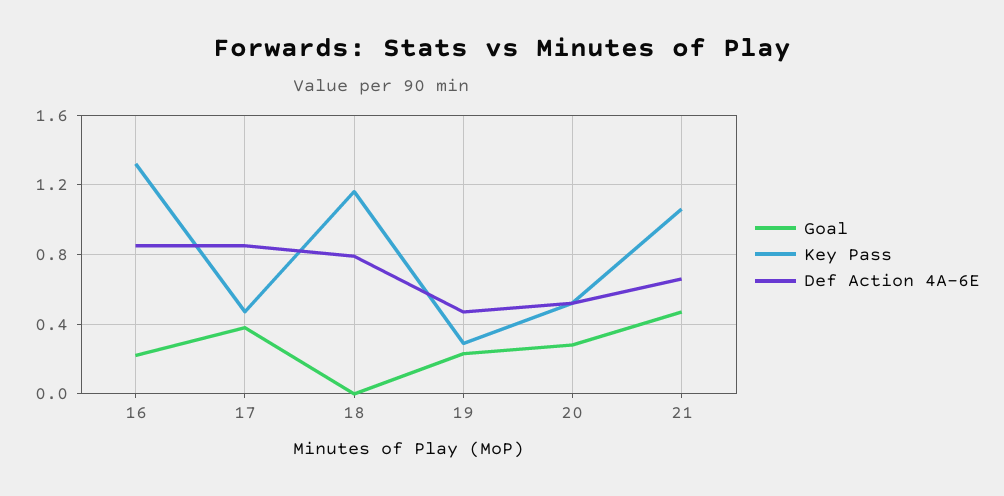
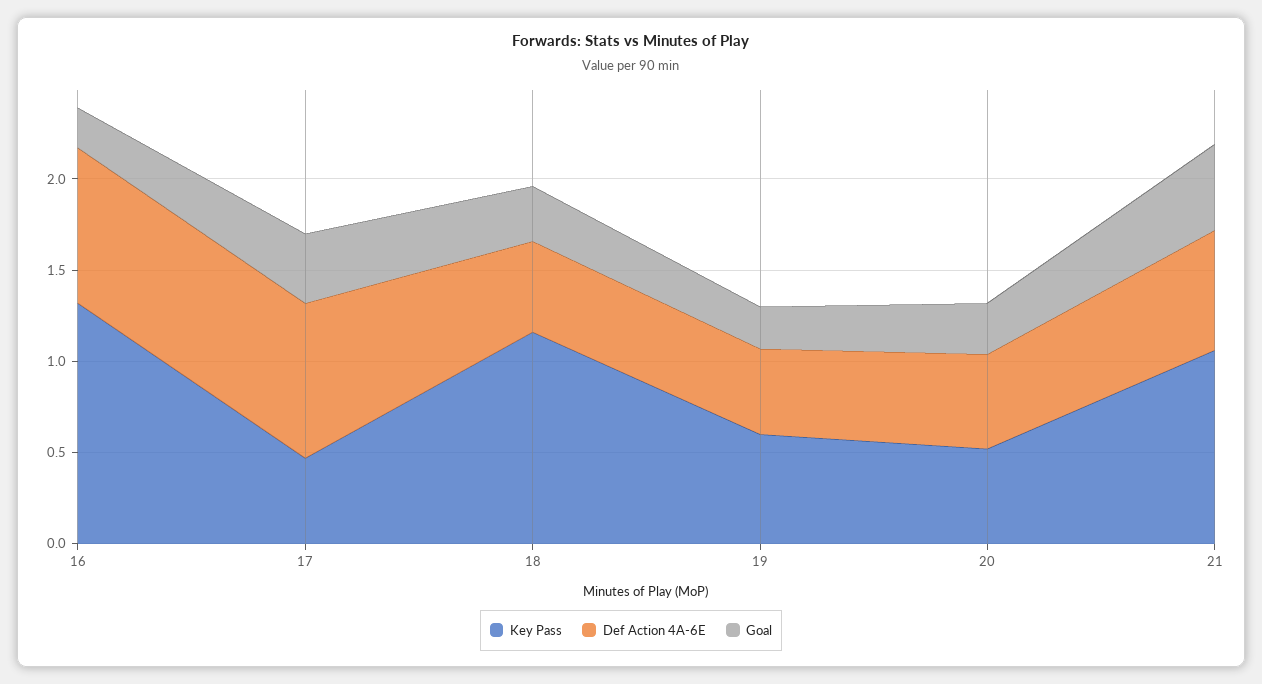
  {
    "Goal": {
      "16": 0.2,
      "17": 0.4,
-     "18": 0,
+     "18": 0.3,
      "19": 0.25,
      "20": 0.3,
      "21": 0.45
    },
    "Key Pass": {
      "16": 1.3,
      "17": 0.45,
      "18": 1.15,
-     "19": 0.3,
+     "19": 0.6,
      "20": 0.5,
      "21": 1.05
    },
    "Def Action 4A-6E": {
      "16": 0.85,
      "17": 0.85,
-     "18": 0.8,
+     "18": 0.5,
      "19": 0.45,
      "20": 0.5,
      "21": 0.65
    }
  }

